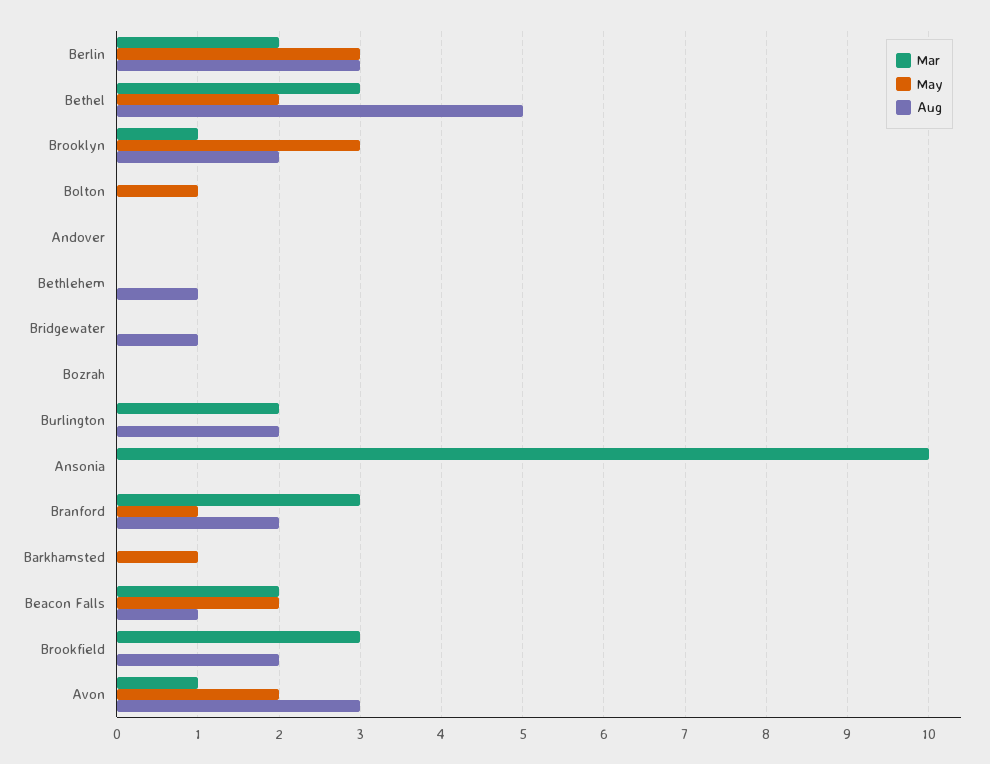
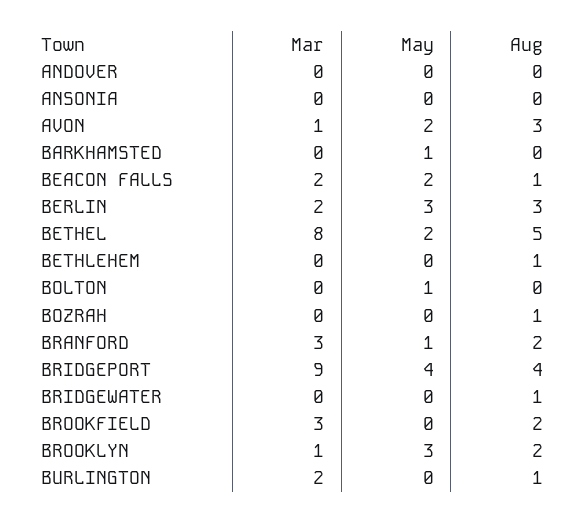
  {
    "Mar": {
      "Berlin": 2,
-     "Bethel": 3,
+     "Bethel": 8,
      "Brooklyn": 1,
      "Bolton": 0,
      "Andover": 0,
      "Bethlehem": 0,
      "Bridgewater": 0,
      "Bozrah": 0,
      "Burlington": 2,
-     "Ansonia": 10,
+     "Ansonia": 0,
      "Branford": 3,
      "Barkhamsted": 0,
      "Beacon Falls": 2,
      "Brookfield": 3,
-     "Avon": 1
+     "Avon": 1,
+     "BRIDGEPORT": 9
    },
    "May": {
      "Berlin": 3,
      "Bethel": 2,
      "Brooklyn": 3,
      "Bolton": 1,
      "Andover": 0,
      "Bethlehem": 0,
      "Bridgewater": 0,
      "Bozrah": 0,
      "Burlington": 0,
      "Ansonia": 0,
      "Branford": 1,
      "Barkhamsted": 1,
      "Beacon Falls": 2,
      "Brookfield": 0,
-     "Avon": 2
+     "Avon": 2,
+     "BRIDGEPORT": 4
    },
    "Aug": {
      "Berlin": 3,
      "Bethel": 5,
      "Brooklyn": 2,
      "Bolton": 0,
      "Andover": 0,
      "Bethlehem": 1,
      "Bridgewater": 1,
-     "Bozrah": 0,
+     "Bozrah": 1,
-     "Burlington": 2,
+     "Burlington": 1,
      "Ansonia": 0,
      "Branford": 2,
      "Barkhamsted": 0,
      "Beacon Falls": 1,
      "Brookfield": 2,
-     "Avon": 3
+     "Avon": 3,
+     "BRIDGEPORT": 4
    }
  }

